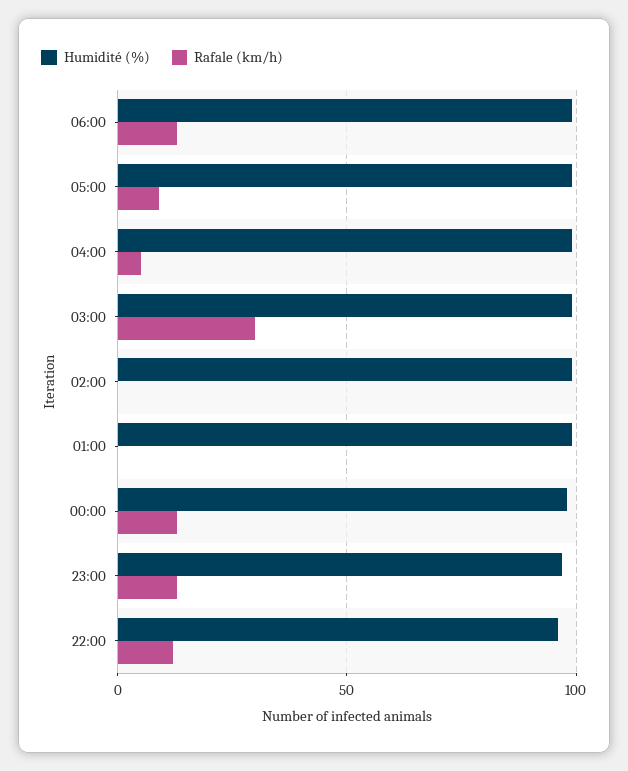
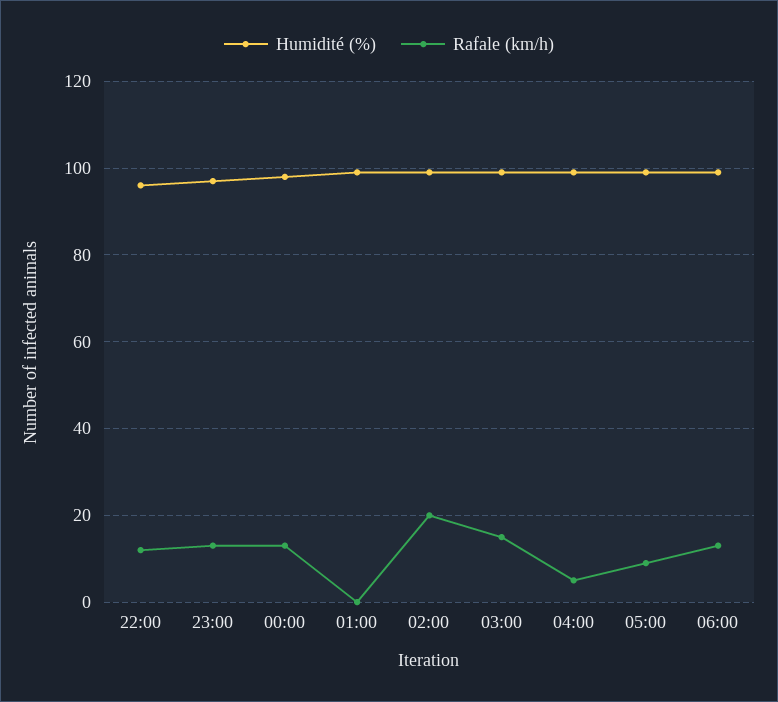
  {
    "Humidité (%)": {
      "06:00": 100,
      "05:00": 100,
      "04:00": 100,
      "03:00": 100,
      "02:00": 100,
      "01:00": 100,
      "00:00": 100,
      "23:00": 95,
      "22:00": 95
    },
    "Rafale (km/h)": {
      "06:00": 15,
      "05:00": 10,
      "04:00": 5,
-     "03:00": 30,
+     "03:00": 15,
-     "02:00": 0,
+     "02:00": 20,
      "01:00": 0,
      "00:00": 15,
      "23:00": 15,
      "22:00": 10
    }
  }

